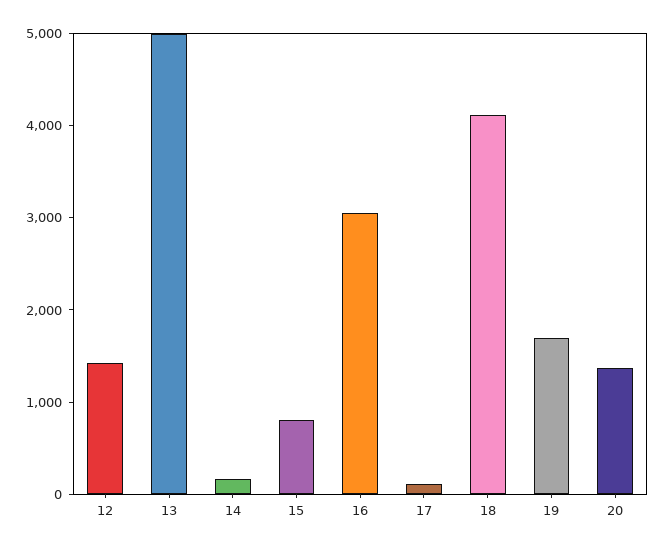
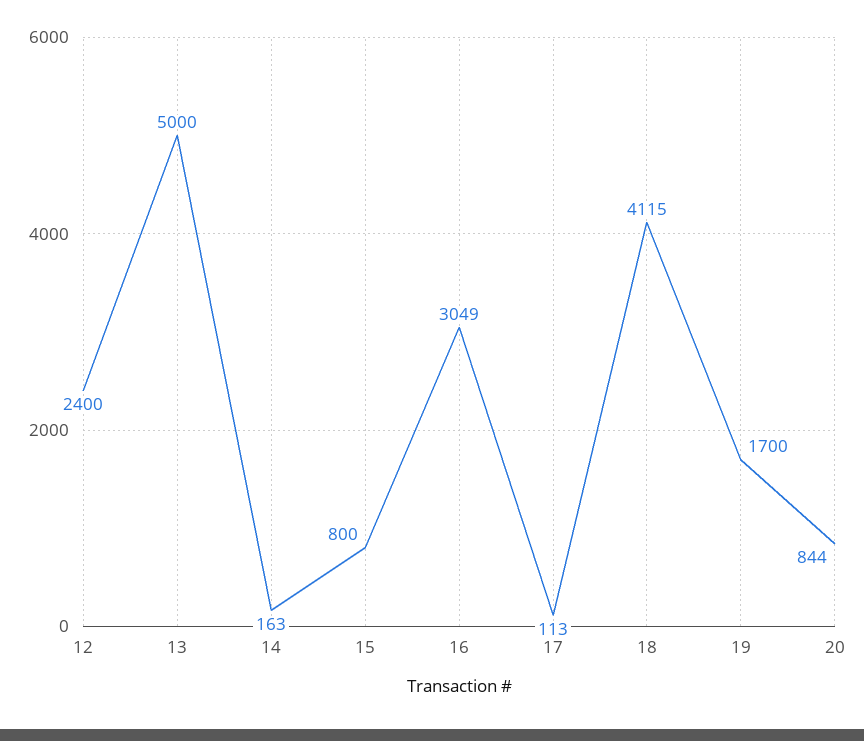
  {
-   "12": 1400,
+   "12": 2400,
    "13": 5000,
    "14": 163,
    "15": 800,
    "16": 3049,
    "17": 113,
    "18": 4115,
    "19": 1700,
-   "20": 1400
+   "20": 844
  }

